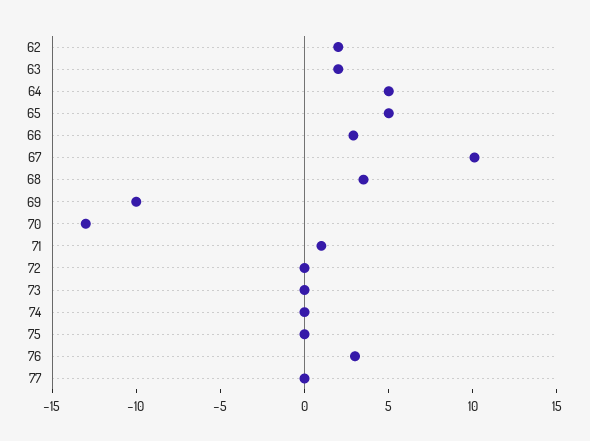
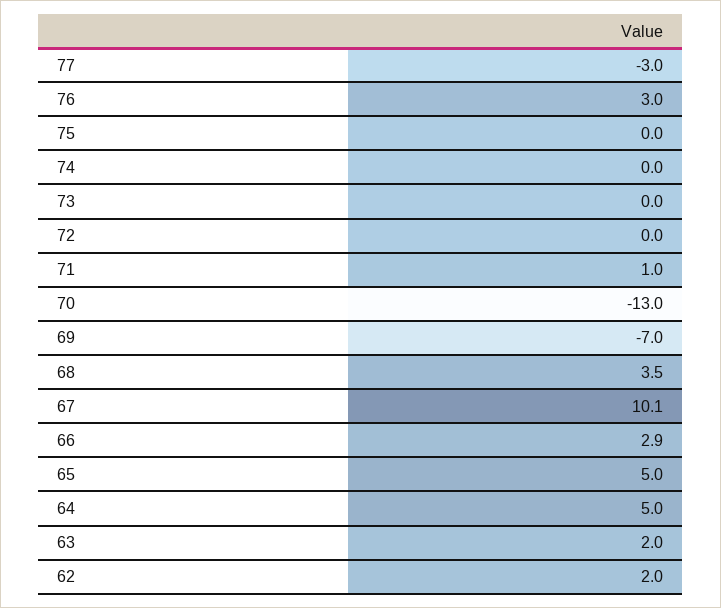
  {
    "62": 2,
    "63": 2,
    "64": 5,
    "65": 5,
    "66": 2.9,
    "67": 10.1,
    "68": 3.5,
-   "69": -10,
+   "69": -7,
    "70": -13,
    "71": 1,
    "72": 0,
    "73": 0,
    "74": 0,
    "75": 0,
    "76": 3,
-   "77": 0
+   "77": -3
  }

